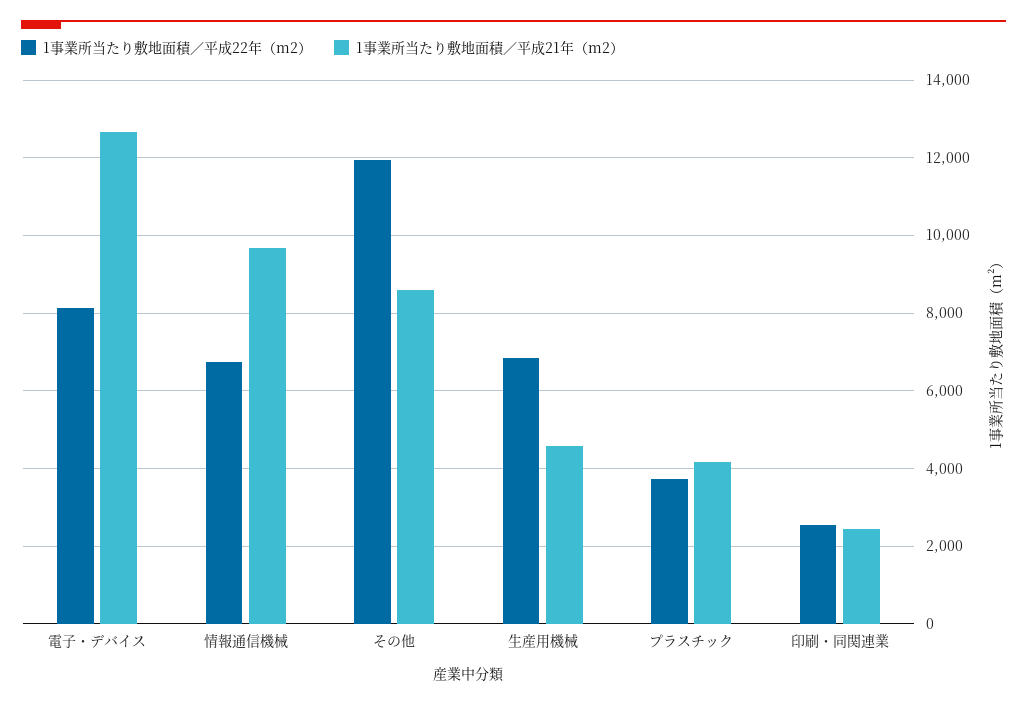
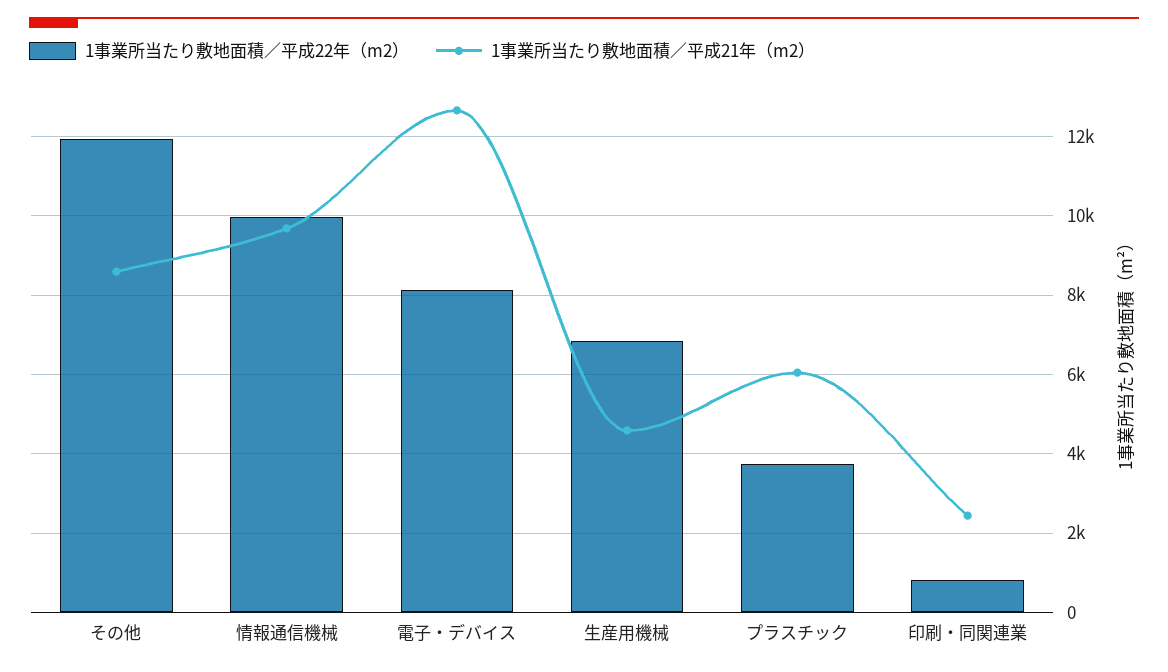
  {
    "1事業所当たり敷地面積／平成22年（m2）": {
      "電子・デバイス": 8200,
-     "情報通信機械": 6800,
+     "情報通信機械": 10000,
      "その他": 12000,
      "生産用機械": 6800,
      "プラスチック": 3800,
-     "印刷・同関連業": 2600
+     "印刷・同関連業": 800
    },
    "1事業所当たり敷地面積／平成21年（m2）": {
      "電子・デバイス": 12600,
      "情報通信機械": 9600,
      "その他": 8600,
      "生産用機械": 4600,
-     "プラスチック": 4200,
+     "プラスチック": 6000,
      "印刷・同関連業": 2400
    }
  }

